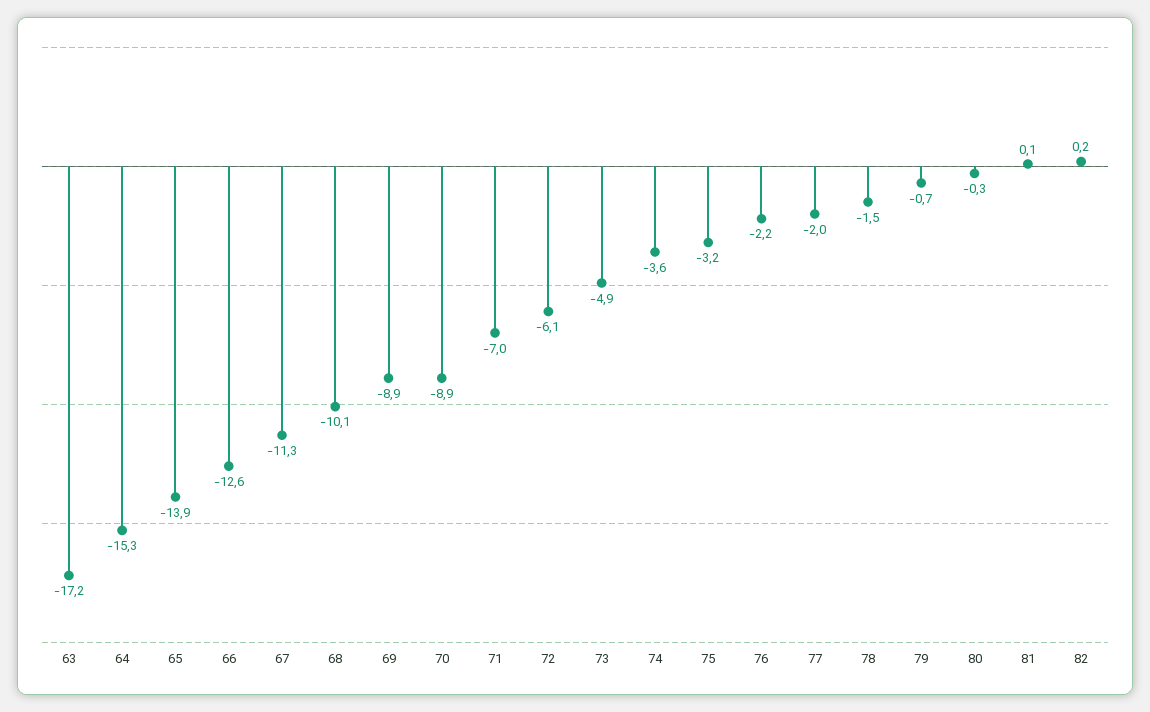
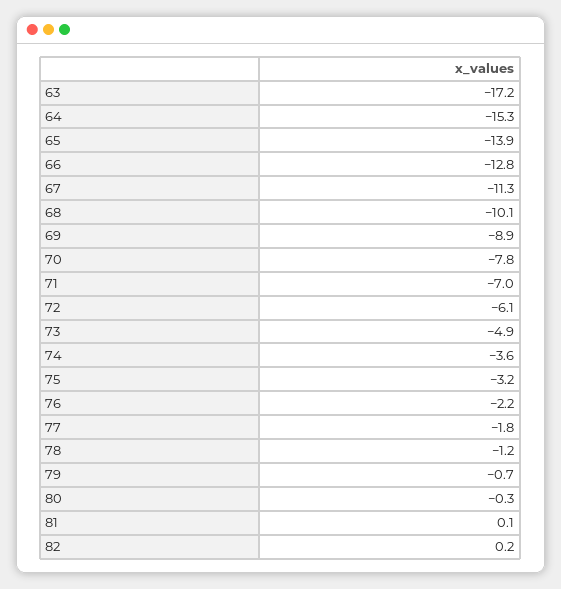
  {
    "63": -17.2,
    "64": -15.3,
    "65": -13.9,
-   "66": -12.6,
+   "66": -12.8,
    "67": -11.3,
    "68": -10.1,
    "69": -8.9,
-   "70": -8.9,
+   "70": -7.8,
    "71": -7,
    "72": -6.1,
    "73": -4.9,
    "74": -3.6,
    "75": -3.2,
    "76": -2.2,
-   "77": -2,
+   "77": -1.8,
-   "78": -1.5,
+   "78": -1.2,
    "79": -0.7,
    "80": -0.3,
    "81": 0.1,
    "82": 0.2
  }

